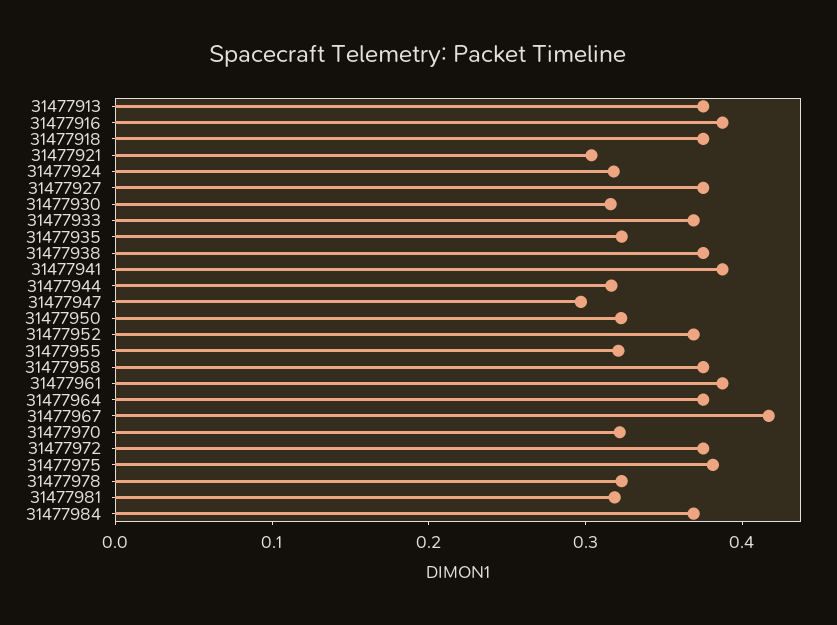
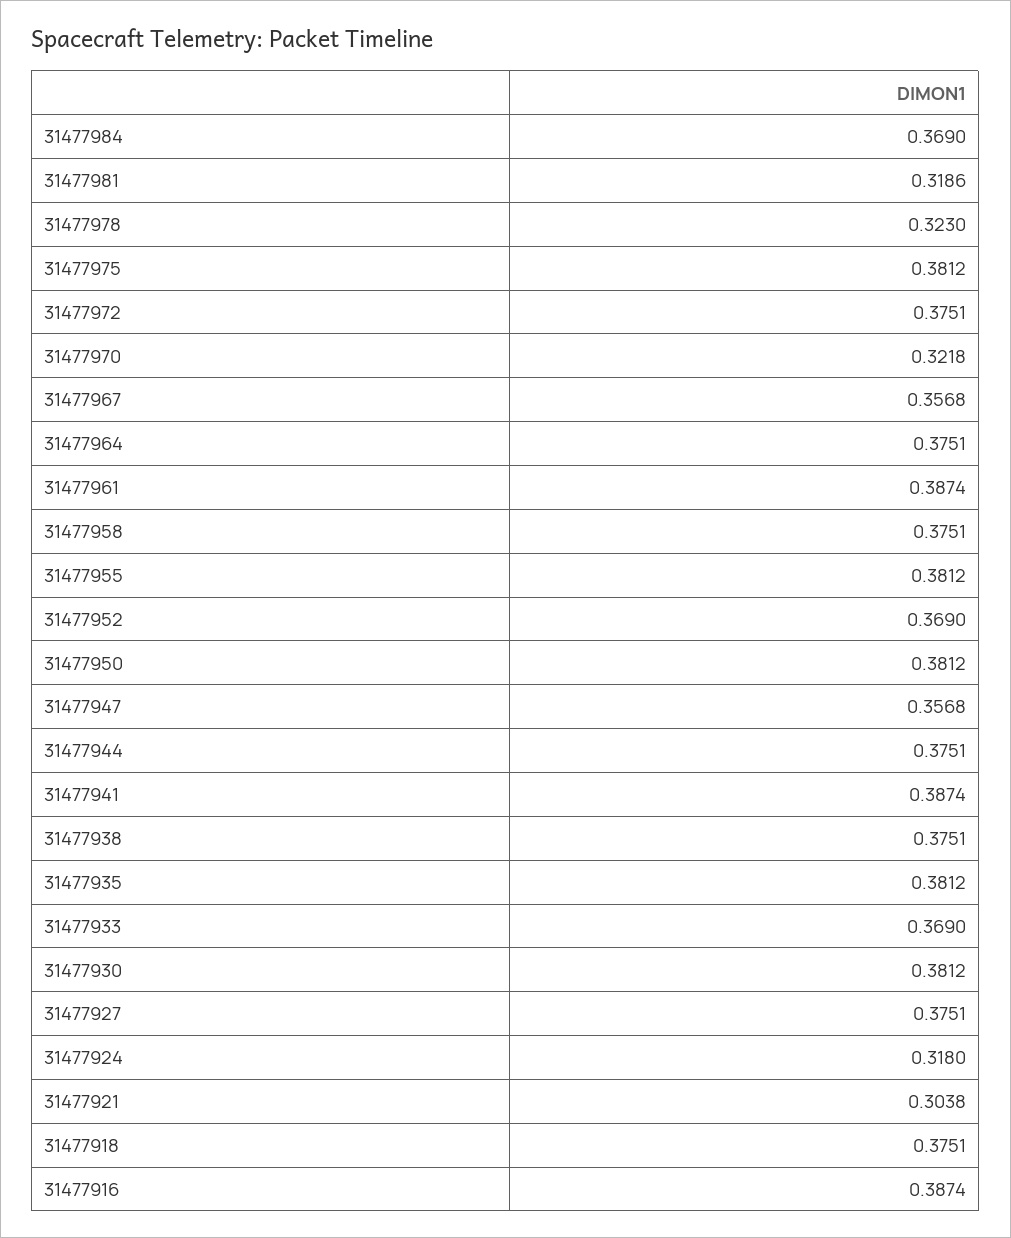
  {
-   "31477913": 0.38,
    "31477916": 0.3874,
    "31477918": 0.3751,
    "31477921": 0.3038,
    "31477924": 0.318,
    "31477927": 0.3751,
-   "31477930": 0.32,
+   "31477930": 0.3812,
    "31477933": 0.369,
-   "31477935": 0.32,
+   "31477935": 0.3812,
    "31477938": 0.3751,
    "31477941": 0.3874,
-   "31477944": 0.32,
+   "31477944": 0.3751,
-   "31477947": 0.3,
+   "31477947": 0.3568,
-   "31477950": 0.32,
+   "31477950": 0.3812,
    "31477952": 0.369,
-   "31477955": 0.32,
+   "31477955": 0.3812,
    "31477958": 0.3751,
    "31477961": 0.3874,
    "31477964": 0.3751,
-   "31477967": 0.42,
+   "31477967": 0.3568,
    "31477970": 0.3218,
    "31477972": 0.3751,
    "31477975": 0.3812,
    "31477978": 0.323,
    "31477981": 0.3186,
    "31477984": 0.369
  }

